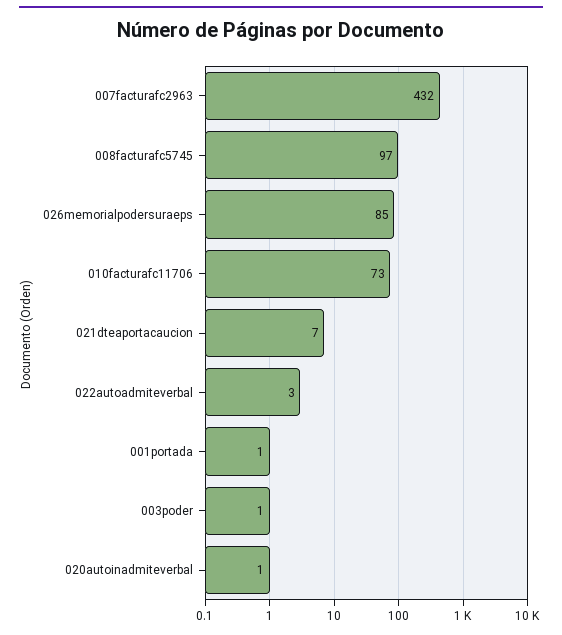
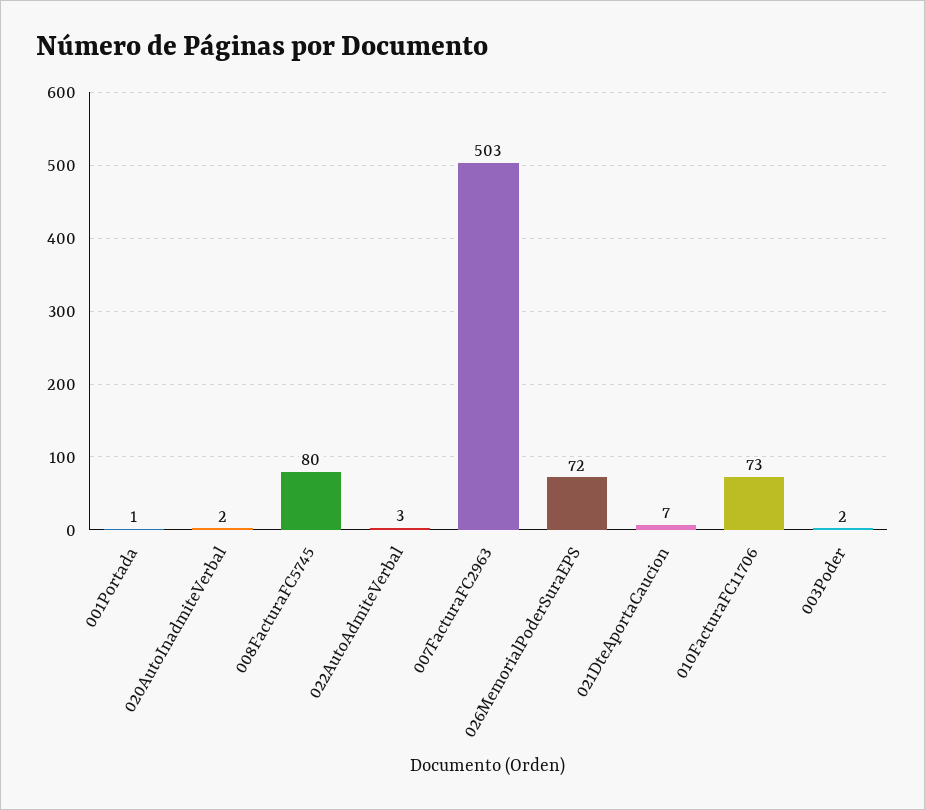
  {
-   "007facturafc2963": 432,
+   "007facturafc2963": 503,
-   "008facturafc5745": 97,
+   "008facturafc5745": 80,
-   "026memorialpodersuraeps": 85,
+   "026memorialpodersuraeps": 72,
    "010facturafc11706": 73,
    "021dteaportacaucion": 7,
    "022autoadmiteverbal": 3,
    "001portada": 1,
-   "003poder": 1,
+   "003poder": 2,
-   "020autoinadmiteverbal": 1
+   "020autoinadmiteverbal": 2
  }

